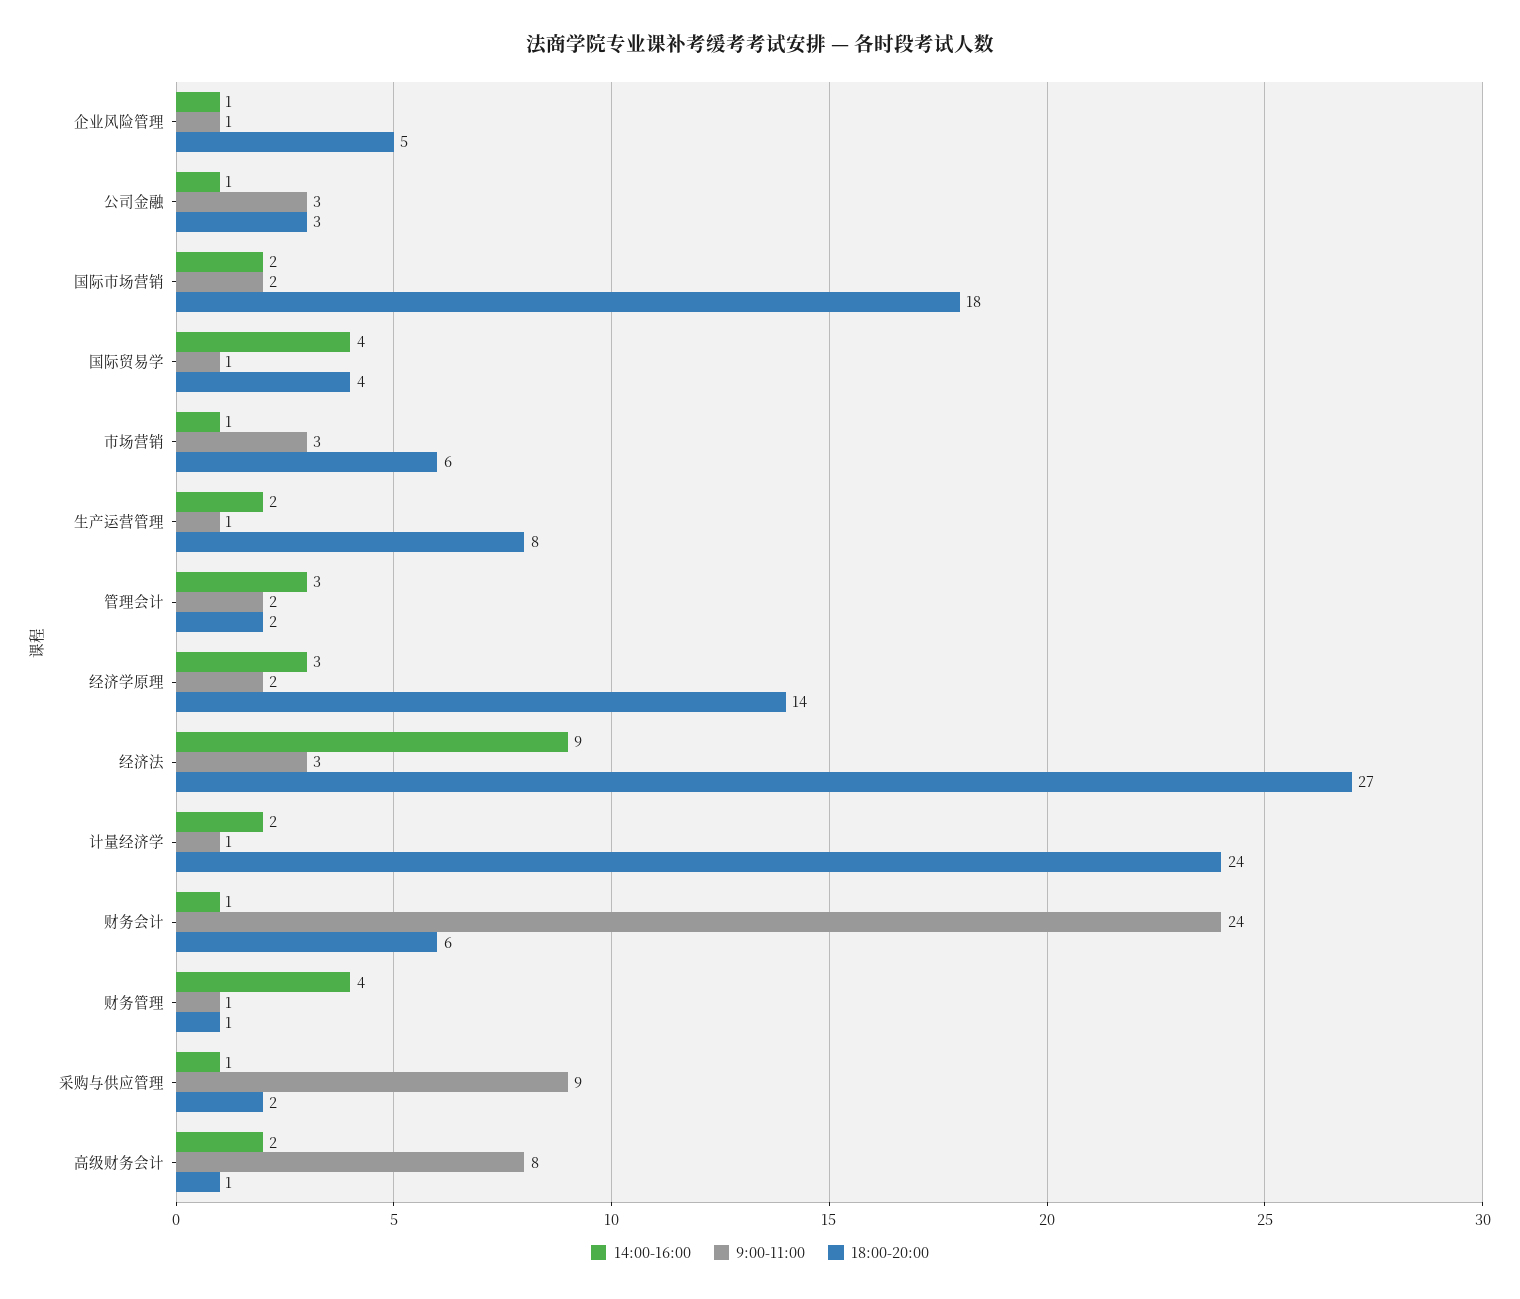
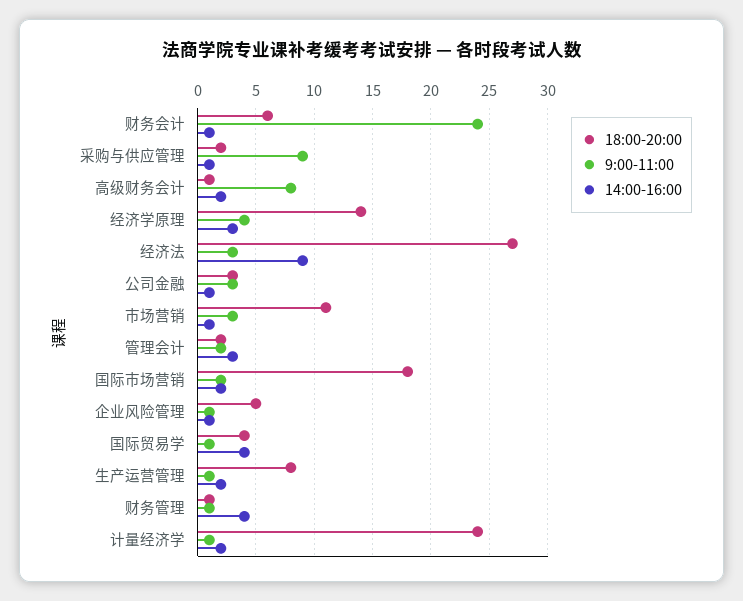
  {
    "14:00-16:00": {
      "企业风险管理": 1,
      "公司金融": 1,
      "国际市场营销": 2,
      "国际贸易学": 4,
      "市场营销": 1,
      "生产运营管理": 2,
      "管理会计": 3,
      "经济学原理": 3,
      "经济法": 9,
      "计量经济学": 2,
      "财务会计": 1,
      "财务管理": 4,
      "采购与供应管理": 1,
      "高级财务会计": 2
    },
    "9:00-11:00": {
      "企业风险管理": 1,
      "公司金融": 3,
      "国际市场营销": 2,
      "国际贸易学": 1,
      "市场营销": 3,
      "生产运营管理": 1,
      "管理会计": 2,
-     "经济学原理": 2,
+     "经济学原理": 4,
      "经济法": 3,
      "计量经济学": 1,
      "财务会计": 24,
      "财务管理": 1,
      "采购与供应管理": 9,
      "高级财务会计": 8
    },
    "18:00-20:00": {
      "企业风险管理": 5,
      "公司金融": 3,
      "国际市场营销": 18,
      "国际贸易学": 4,
-     "市场营销": 6,
+     "市场营销": 11,
      "生产运营管理": 8,
      "管理会计": 2,
      "经济学原理": 14,
      "经济法": 27,
      "计量经济学": 24,
      "财务会计": 6,
      "财务管理": 1,
      "采购与供应管理": 2,
      "高级财务会计": 1
    }
  }

